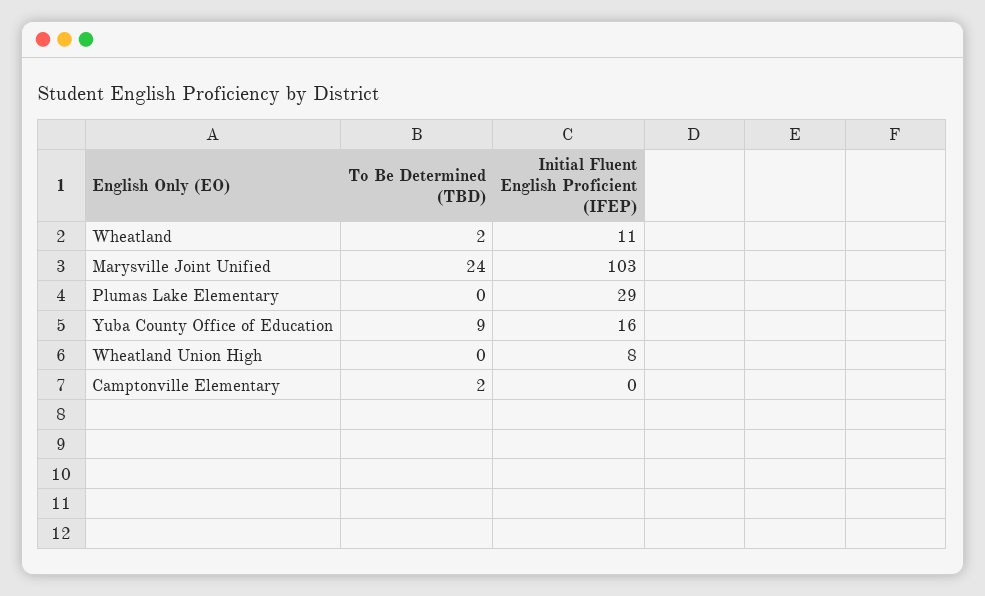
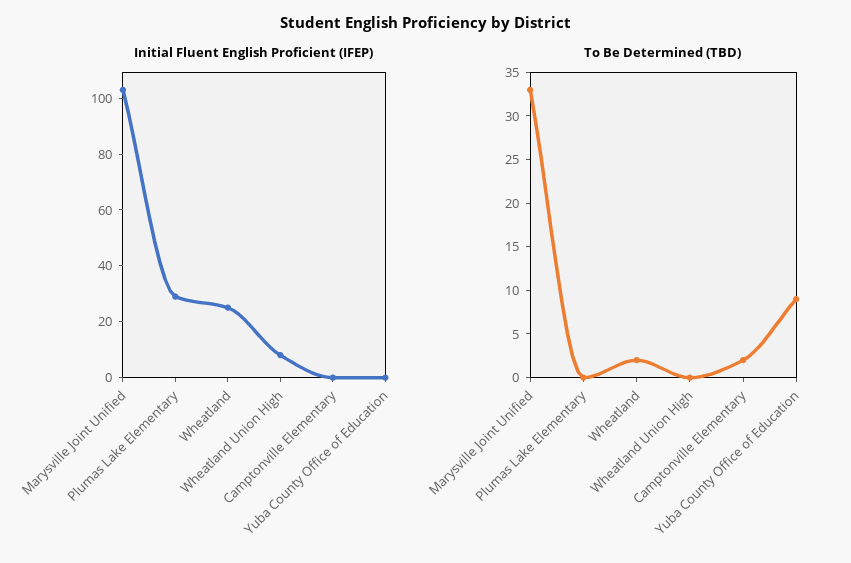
  {
    "To Be Determined (TBD)": {
      "Wheatland": 2,
-     "Marysville Joint Unified": 24,
+     "Marysville Joint Unified": 33,
      "Plumas Lake Elementary": 0,
      "Yuba County Office of Education": 9,
      "Wheatland Union High": 0,
      "Camptonville Elementary": 2
    },
    "Initial Fluent English Proficient (IFEP)": {
-     "Wheatland": 11,
+     "Wheatland": 25,
      "Marysville Joint Unified": 103,
      "Plumas Lake Elementary": 29,
-     "Yuba County Office of Education": 16,
+     "Yuba County Office of Education": 0,
      "Wheatland Union High": 8,
      "Camptonville Elementary": 0
    }
  }

